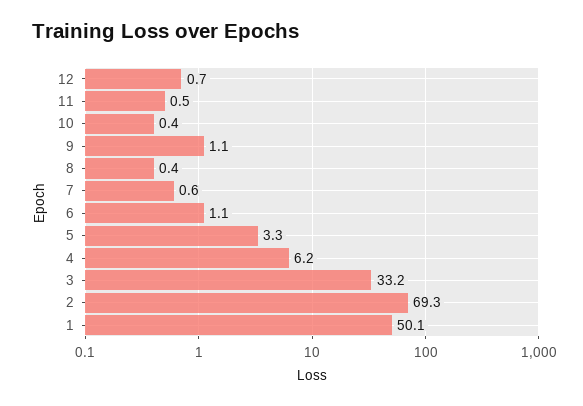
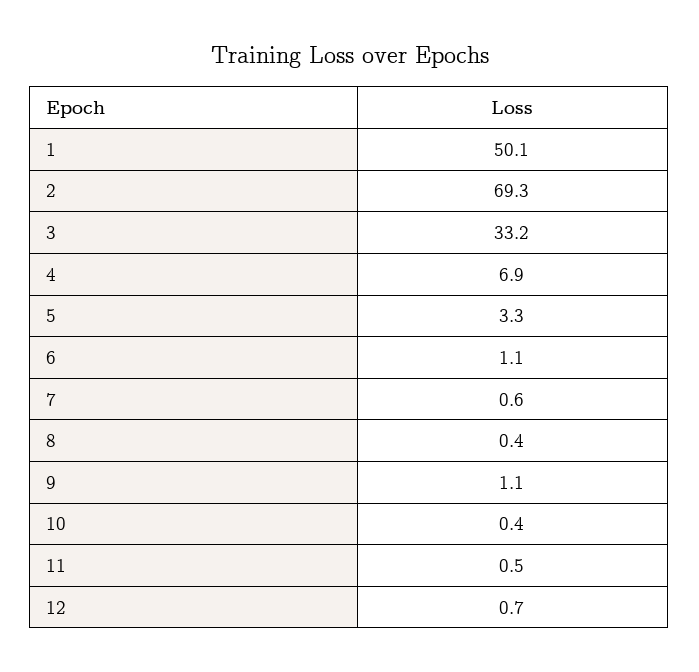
  {
    "12": 0.7,
    "11": 0.5,
    "10": 0.4,
    "9": 1.1,
    "8": 0.4,
    "7": 0.6,
    "6": 1.1,
    "5": 3.3,
-   "4": 6.2,
+   "4": 6.9,
    "3": 33.2,
    "2": 69.3,
    "1": 50.1
  }

